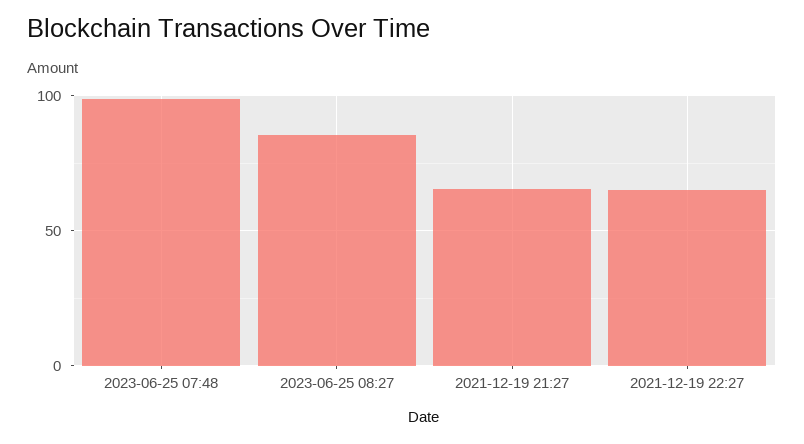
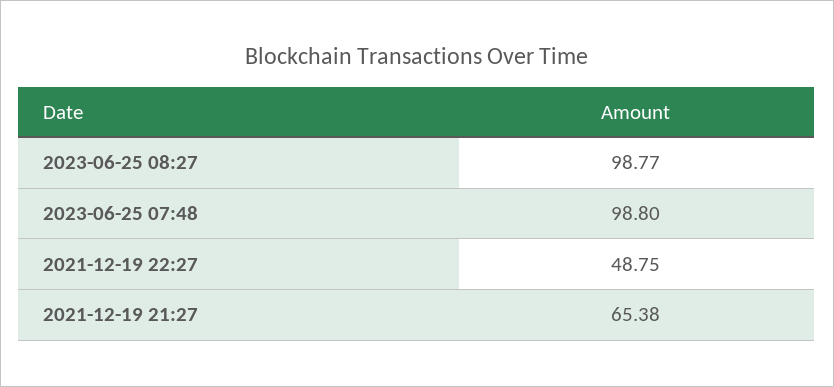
  {
    "2023-06-25 07:48": 98.8,
-   "2023-06-25 08:27": 85,
+   "2023-06-25 08:27": 98.77,
    "2021-12-19 21:27": 65.38,
-   "2021-12-19 22:27": 65
+   "2021-12-19 22:27": 48.75
  }

